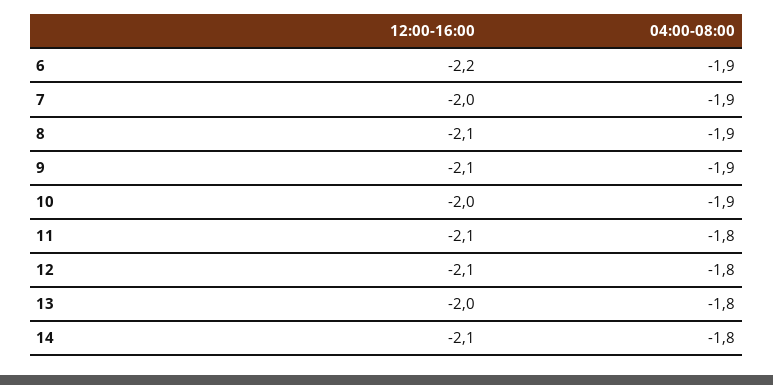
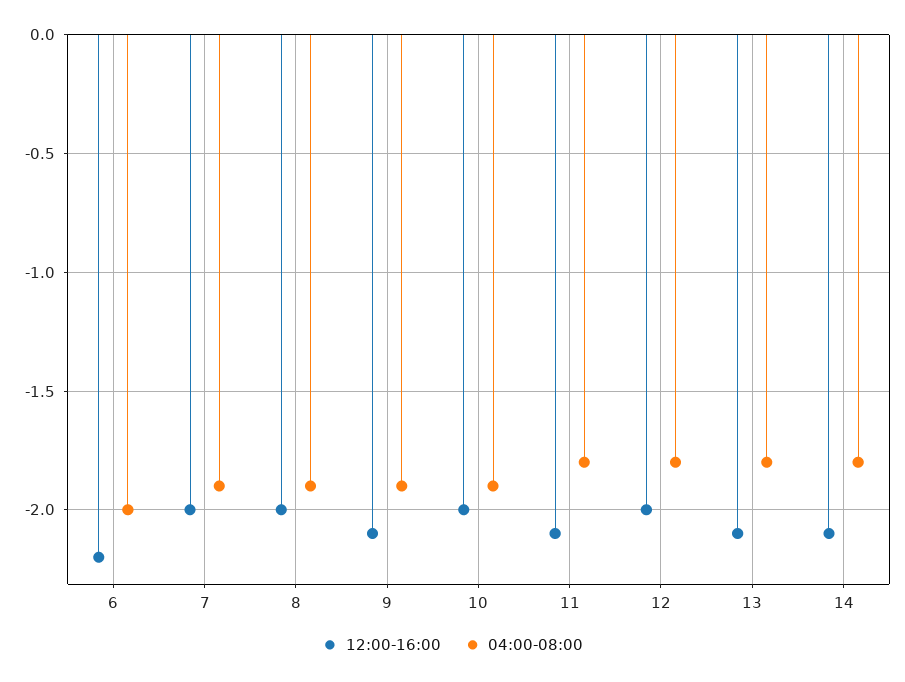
  {
    "12:00-16:00": {
      "6": -2.2,
      "7": -2,
-     "8": -2.1,
+     "8": -2,
      "9": -2.1,
      "10": -2,
      "11": -2.1,
-     "12": -2.1,
+     "12": -2,
-     "13": -2,
+     "13": -2.1,
      "14": -2.1
    },
    "04:00-08:00": {
-     "6": -1.9,
+     "6": -2,
      "7": -1.9,
      "8": -1.9,
      "9": -1.9,
      "10": -1.9,
      "11": -1.8,
      "12": -1.8,
      "13": -1.8,
      "14": -1.8
    }
  }

